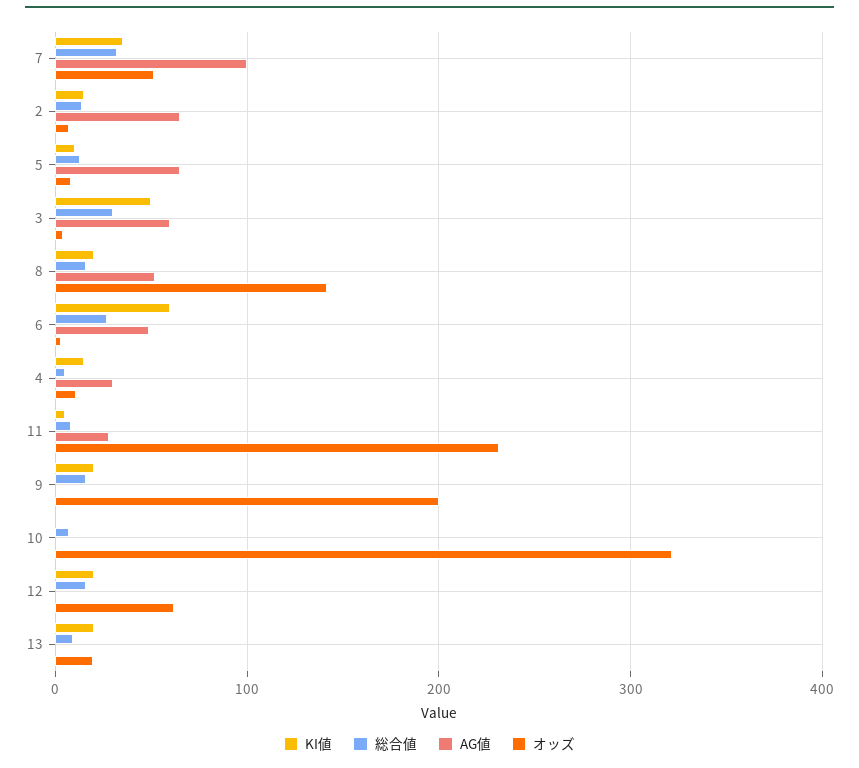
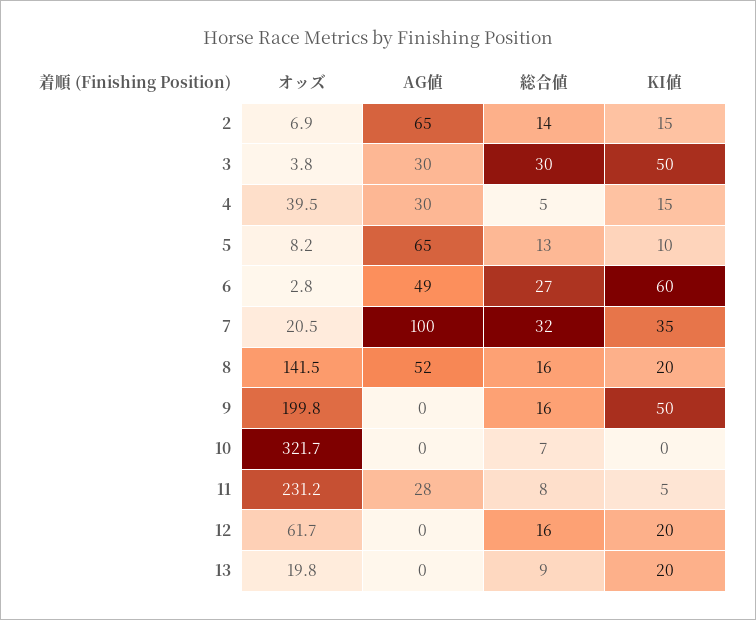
  {
    "KI値": {
      "7": 35,
      "2": 15,
      "5": 10,
      "3": 50,
      "8": 20,
      "6": 60,
      "4": 15,
      "11": 5,
-     "9": 20,
+     "9": 50,
      "10": 0,
      "12": 20,
      "13": 20
    },
    "総合値": {
      "7": 32,
      "2": 14,
      "5": 13,
      "3": 30,
      "8": 16,
      "6": 27,
      "4": 5,
      "11": 8,
      "9": 16,
      "10": 7,
      "12": 16,
      "13": 9
    },
    "AG値": {
      "7": 100,
      "2": 65,
      "5": 65,
-     "3": 60,
+     "3": 30,
      "8": 52,
      "6": 49,
      "4": 30,
      "11": 28,
      "9": 0,
      "10": 0,
      "12": 0,
      "13": 0
    },
    "オッズ": {
-     "7": 50,
+     "7": 20.5,
      "2": 6.9,
      "5": 8.2,
      "3": 3.8,
      "8": 141.5,
      "6": 2.8,
-     "4": 10,
+     "4": 39.5,
      "11": 231.2,
      "9": 199.8,
      "10": 321.7,
      "12": 61.7,
      "13": 19.8
    }
  }

